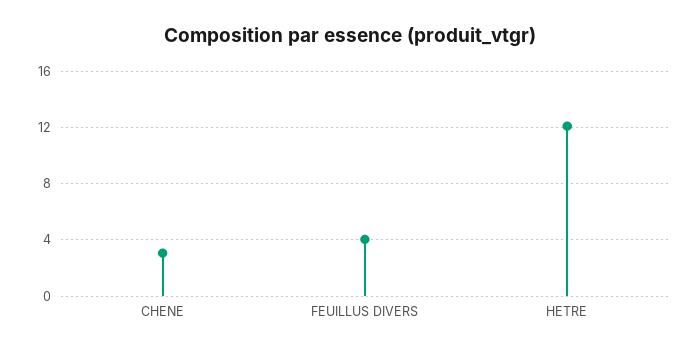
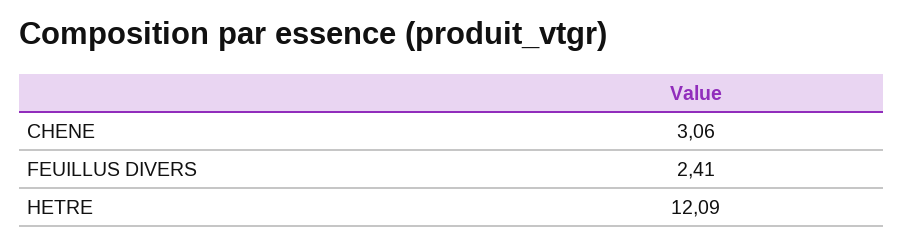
  {
    "CHENE": 3.06,
-   "FEUILLUS DIVERS": 4,
+   "FEUILLUS DIVERS": 2.41,
    "HETRE": 12.09
  }

